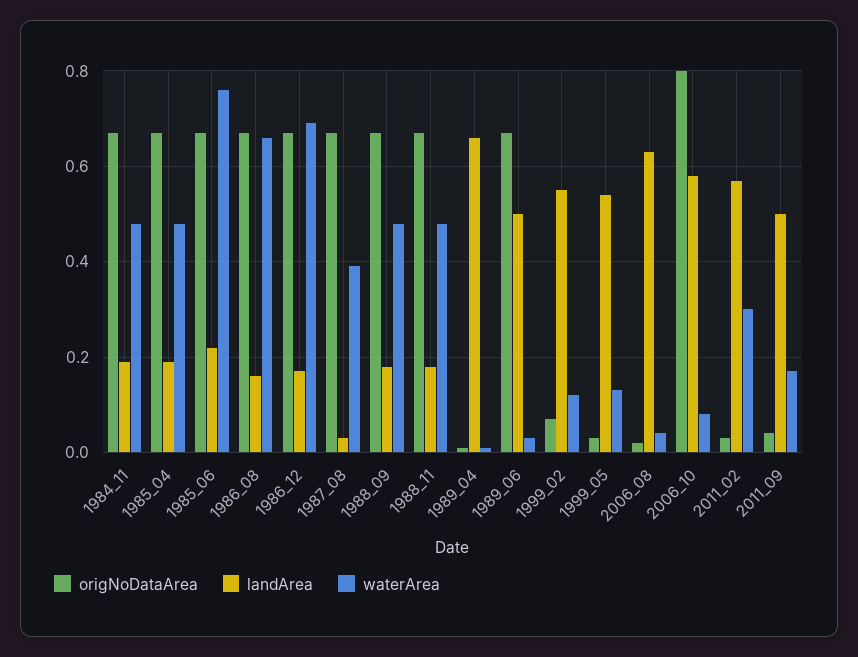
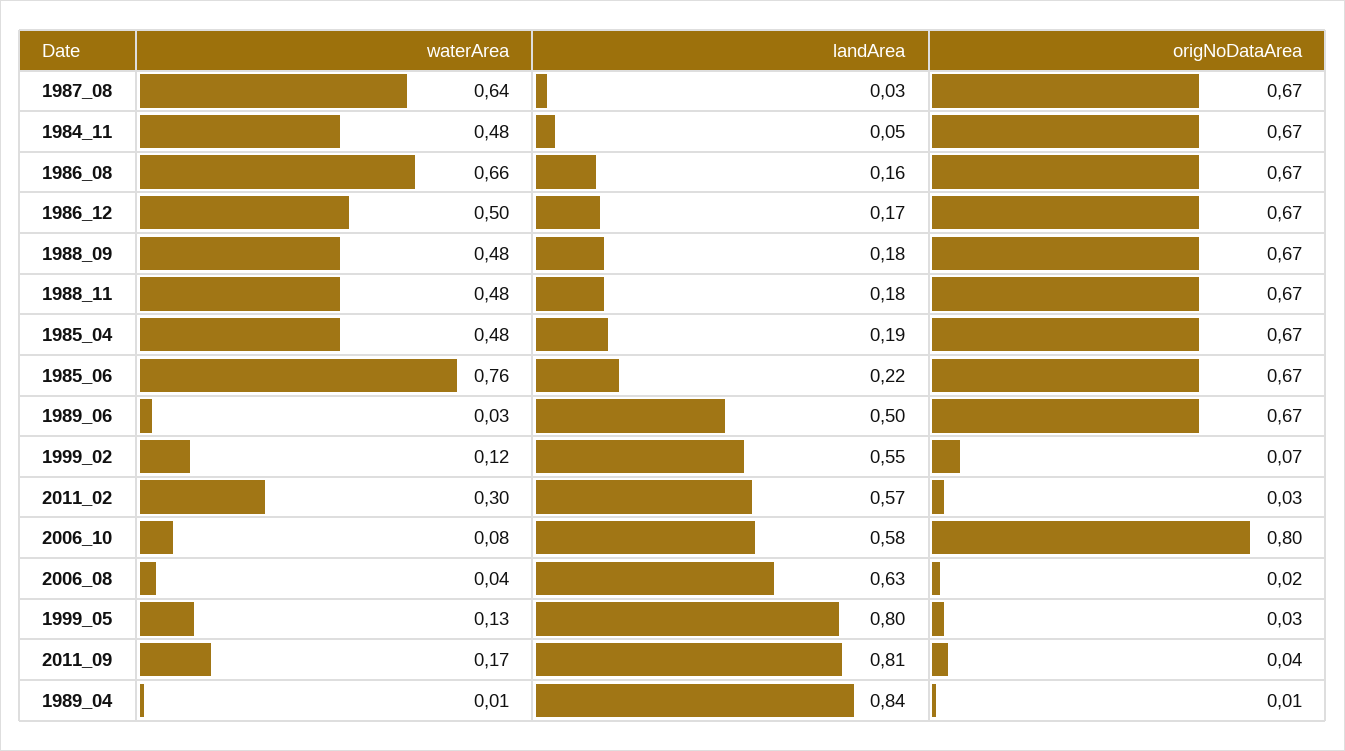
  {
    "origNoDataArea": {
      "1984_11": 0.67,
      "1985_04": 0.67,
      "1985_06": 0.67,
      "1986_08": 0.67,
      "1986_12": 0.67,
      "1987_08": 0.67,
      "1988_09": 0.67,
      "1988_11": 0.67,
      "1989_04": 0.01,
      "1989_06": 0.67,
      "1999_02": 0.07,
      "1999_05": 0.03,
      "2006_08": 0.02,
      "2006_10": 0.8,
      "2011_02": 0.03,
      "2011_09": 0.04
    },
    "landArea": {
-     "1984_11": 0.2,
+     "1984_11": 0.05,
      "1985_04": 0.19,
      "1985_06": 0.22,
      "1986_08": 0.16,
      "1986_12": 0.17,
      "1987_08": 0.03,
      "1988_09": 0.18,
      "1988_11": 0.18,
-     "1989_04": 0.65,
+     "1989_04": 0.84,
      "1989_06": 0.5,
      "1999_02": 0.55,
-     "1999_05": 0.55,
+     "1999_05": 0.8,
      "2006_08": 0.63,
      "2006_10": 0.58,
      "2011_02": 0.57,
-     "2011_09": 0.5
+     "2011_09": 0.81
    },
    "waterArea": {
      "1984_11": 0.48,
      "1985_04": 0.48,
      "1985_06": 0.76,
      "1986_08": 0.66,
-     "1986_12": 0.7,
+     "1986_12": 0.5,
-     "1987_08": 0.4,
+     "1987_08": 0.64,
      "1988_09": 0.48,
      "1988_11": 0.48,
      "1989_04": 0.01,
      "1989_06": 0.03,
      "1999_02": 0.12,
      "1999_05": 0.13,
      "2006_08": 0.04,
      "2006_10": 0.08,
      "2011_02": 0.3,
      "2011_09": 0.17
    }
  }

